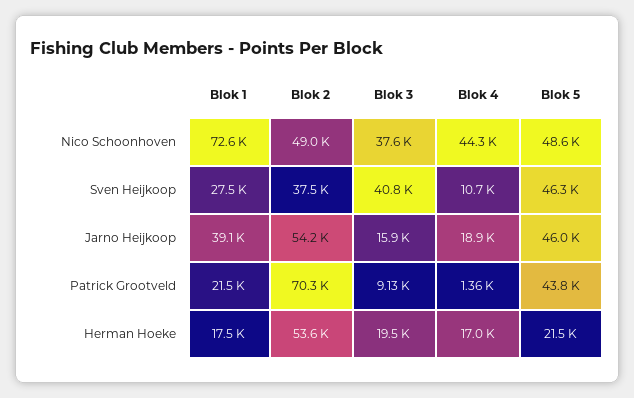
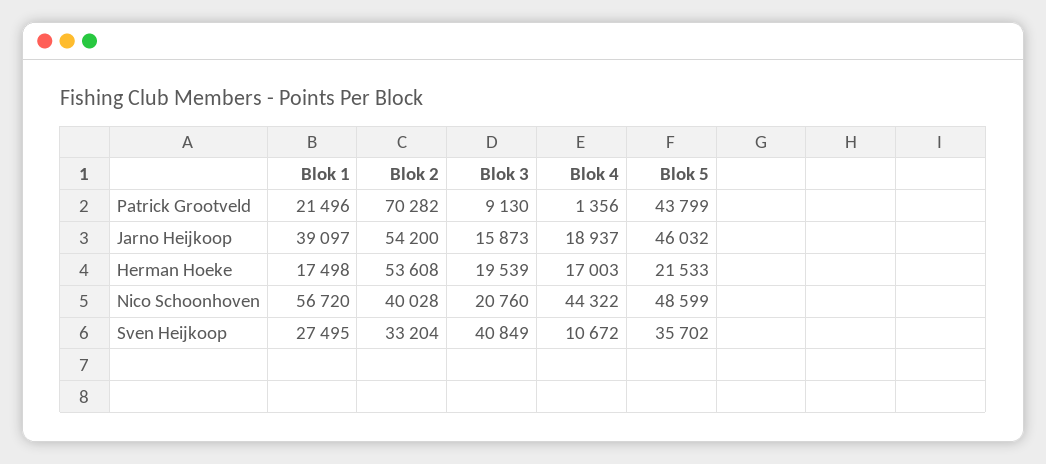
  {
    "Blok 1": {
-     "Nico Schoonhoven": 72600,
+     "Nico Schoonhoven": 56720,
      "Sven Heijkoop": 27495,
      "Jarno Heijkoop": 39097,
      "Patrick Grootveld": 21496,
      "Herman Hoeke": 17498
    },
    "Blok 2": {
-     "Nico Schoonhoven": 49000,
+     "Nico Schoonhoven": 40028,
-     "Sven Heijkoop": 37500,
+     "Sven Heijkoop": 33204,
      "Jarno Heijkoop": 54200,
      "Patrick Grootveld": 70282,
      "Herman Hoeke": 53608
    },
    "Blok 3": {
-     "Nico Schoonhoven": 37600,
+     "Nico Schoonhoven": 20760,
      "Sven Heijkoop": 40849,
      "Jarno Heijkoop": 15873,
      "Patrick Grootveld": 9130,
      "Herman Hoeke": 19539
    },
    "Blok 4": {
      "Nico Schoonhoven": 44322,
      "Sven Heijkoop": 10672,
      "Jarno Heijkoop": 18937,
      "Patrick Grootveld": 1356,
      "Herman Hoeke": 17003
    },
    "Blok 5": {
      "Nico Schoonhoven": 48599,
-     "Sven Heijkoop": 46300,
+     "Sven Heijkoop": 35702,
      "Jarno Heijkoop": 46032,
      "Patrick Grootveld": 43799,
      "Herman Hoeke": 21533
    }
  }

